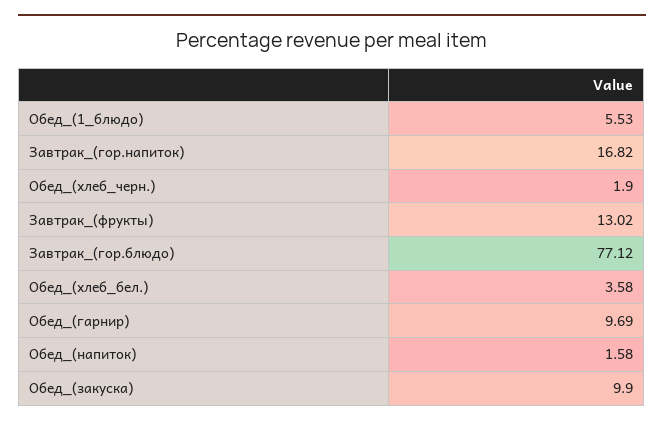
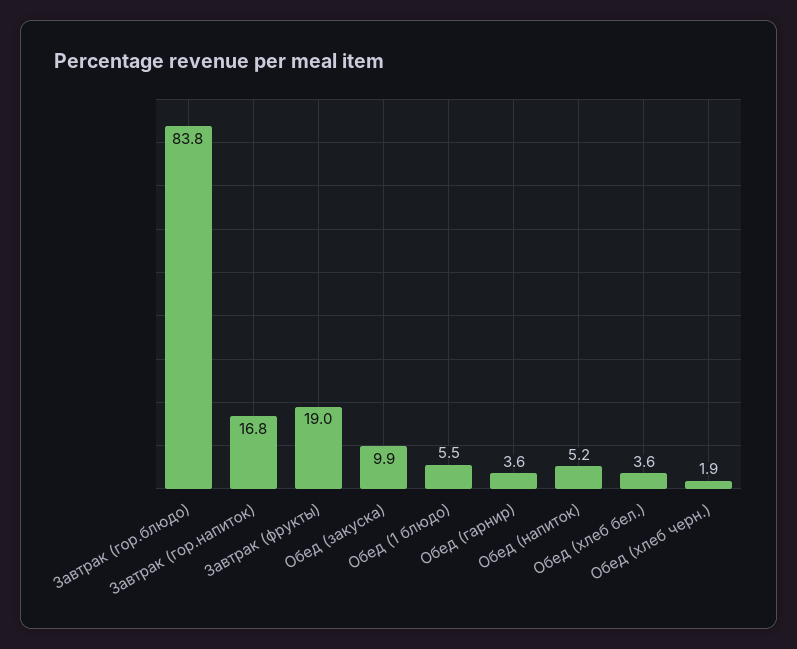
  {
    "Обед_(1_блюдо)": 5.53,
    "Завтрак_(гор.напиток)": 16.82,
    "Обед_(хлеб_черн.)": 1.9,
-   "Завтрак_(фрукты)": 13.02,
+   "Завтрак_(фрукты)": 19,
-   "Завтрак_(гор.блюдо)": 77.12,
+   "Завтрак_(гор.блюдо)": 83.8,
    "Обед_(хлеб_бел.)": 3.58,
-   "Обед_(гарнир)": 9.69,
+   "Обед_(гарнир)": 3.6,
-   "Обед_(напиток)": 1.58,
+   "Обед_(напиток)": 5.2,
    "Обед_(закуска)": 9.9
  }

